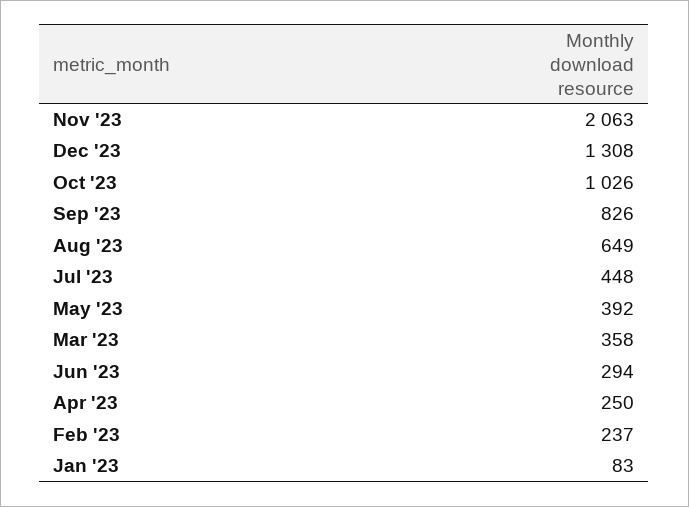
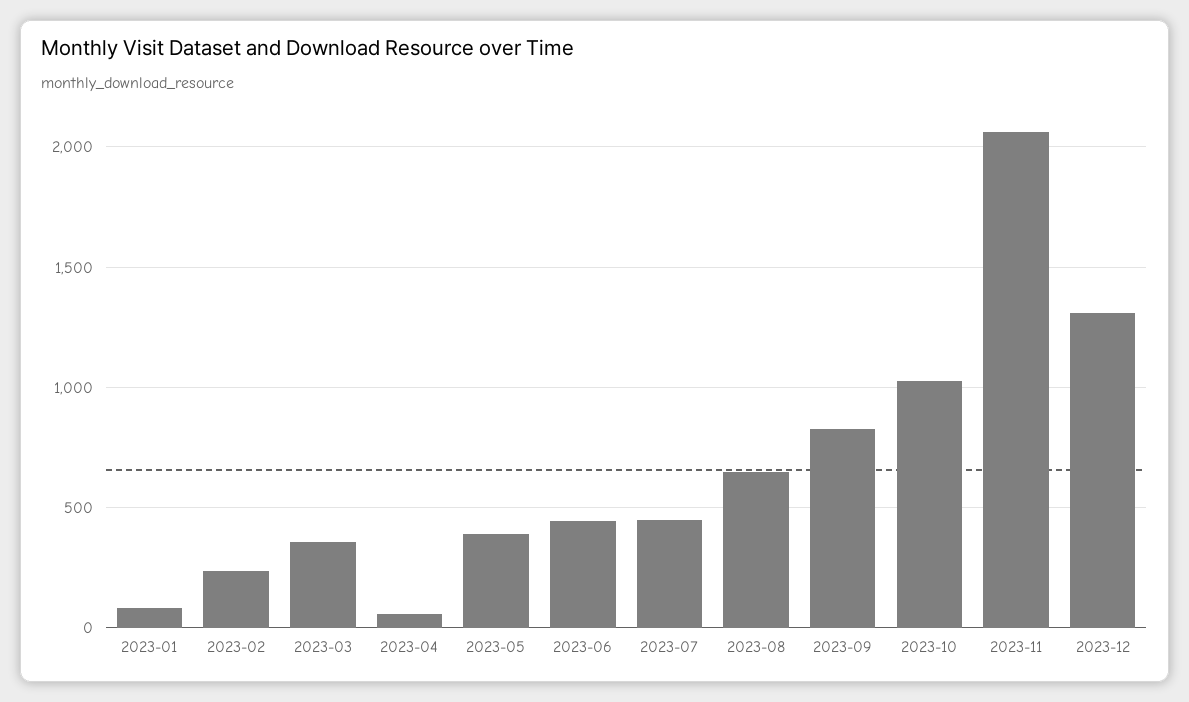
  {
    "Nov '23": 2063,
    "Dec '23": 1308,
    "Oct '23": 1026,
    "Sep '23": 826,
    "Aug '23": 649,
    "Jul '23": 448,
    "May '23": 392,
    "Mar '23": 358,
-   "Jun '23": 294,
+   "Jun '23": 450,
-   "Apr '23": 250,
+   "Apr '23": 50,
    "Feb '23": 237,
    "Jan '23": 83
  }

